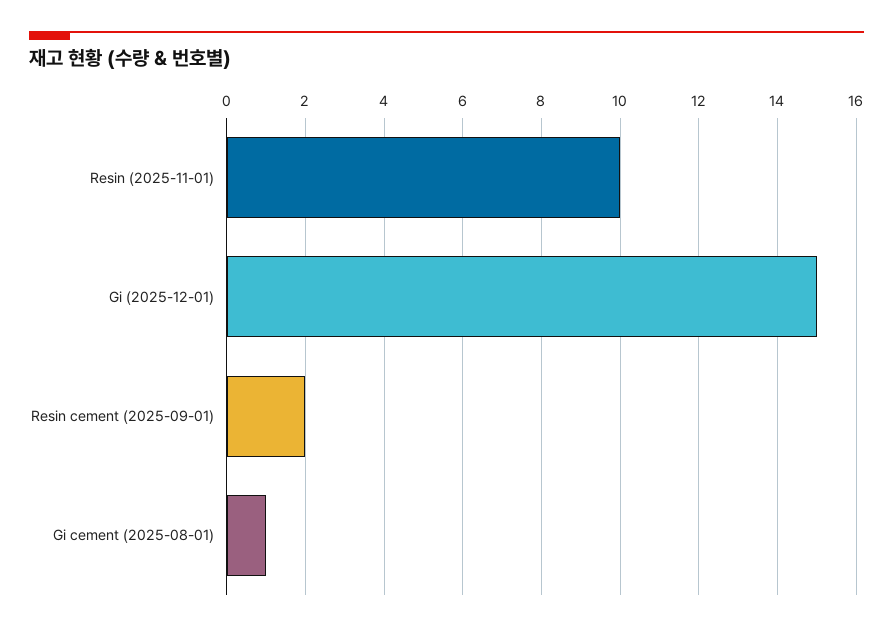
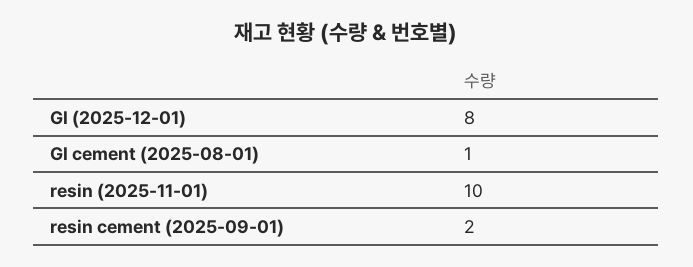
  {
    "Resin (2025-11-01)": 10,
-   "Gi (2025-12-01)": 15,
+   "Gi (2025-12-01)": 8,
    "Resin cement (2025-09-01)": 2,
    "Gi cement (2025-08-01)": 1
  }

